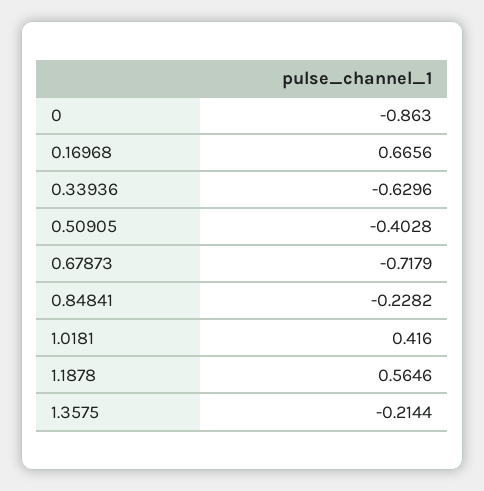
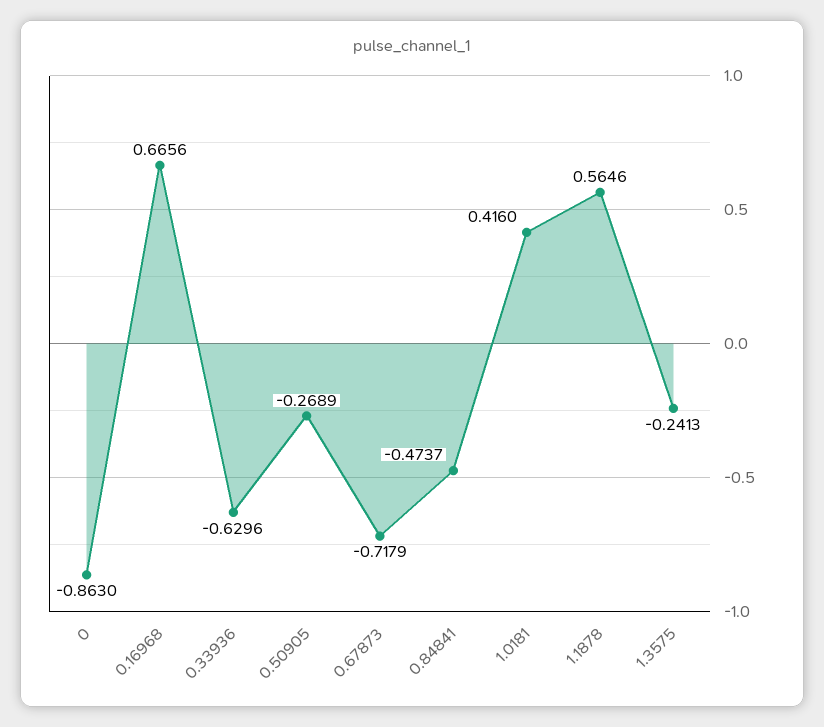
  {
    "0": -0.863,
    "0.16968": 0.6656,
    "0.33936": -0.6296,
-   "0.50905": -0.4028,
+   "0.50905": -0.2689,
    "0.67873": -0.7179,
-   "0.84841": -0.2282,
+   "0.84841": -0.4737,
    "1.0181": 0.416,
    "1.1878": 0.5646,
-   "1.3575": -0.2144
+   "1.3575": -0.2413
  }

